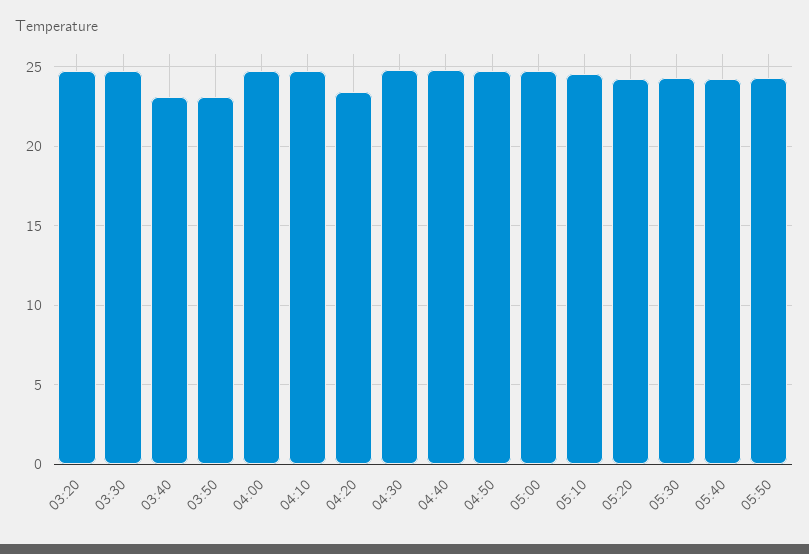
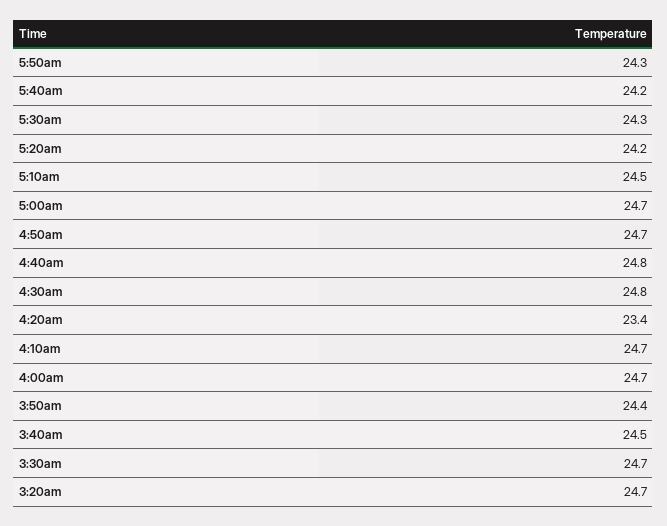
  {
    "03:20": 24.7,
    "03:30": 24.7,
-   "03:40": 23,
+   "03:40": 24.5,
-   "03:50": 23,
+   "03:50": 24.4,
    "04:00": 24.7,
    "04:10": 24.7,
    "04:20": 23.4,
    "04:30": 24.8,
    "04:40": 24.8,
    "04:50": 24.7,
    "05:00": 24.7,
    "05:10": 24.5,
    "05:20": 24.2,
    "05:30": 24.3,
    "05:40": 24.2,
    "05:50": 24.3
  }

